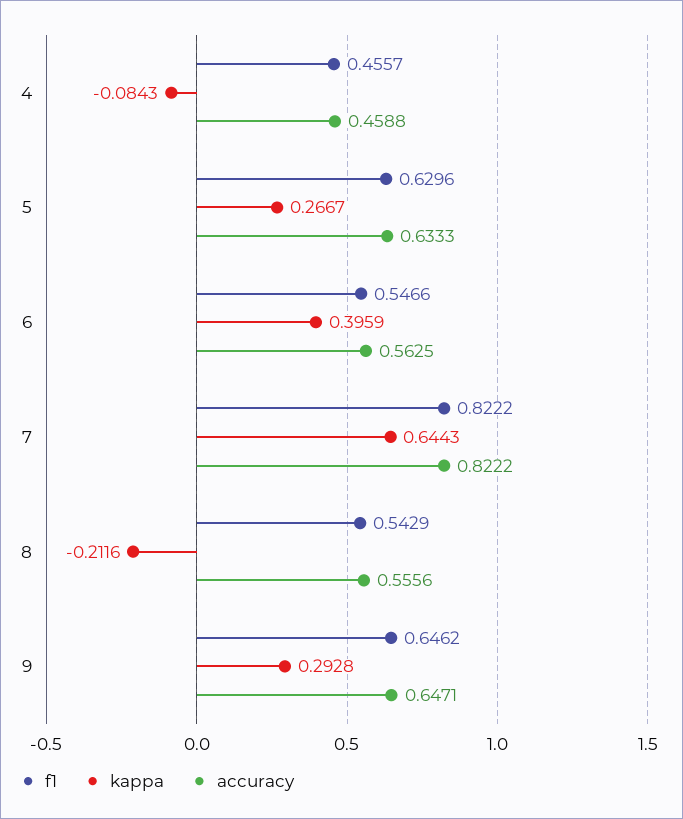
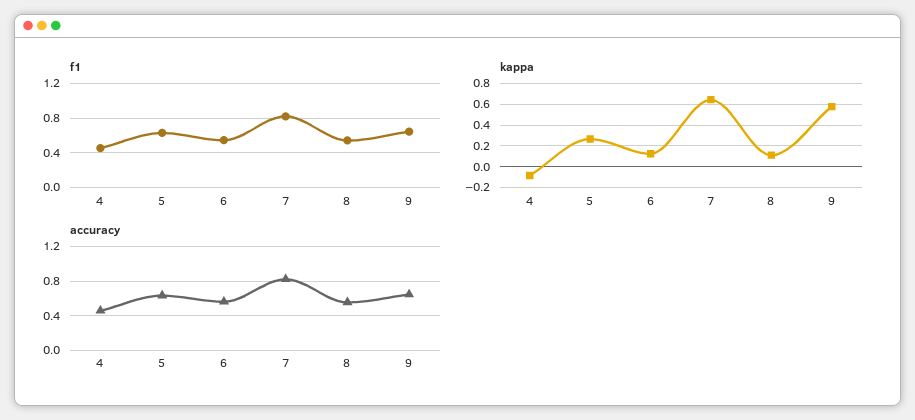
  {
    "f1": {
      "4": 0.4557,
      "5": 0.6296,
      "6": 0.5466,
      "7": 0.8222,
      "8": 0.5429,
      "9": 0.6462
    },
    "kappa": {
      "4": -0.0843,
      "5": 0.2667,
-     "6": 0.3959,
+     "6": 0.1,
      "7": 0.6443,
-     "8": -0.2116,
+     "8": 0.1,
-     "9": 0.2928
+     "9": 0.6
    },
    "accuracy": {
      "4": 0.4588,
      "5": 0.6333,
      "6": 0.5625,
      "7": 0.8222,
      "8": 0.5556,
      "9": 0.6471
    }
  }

